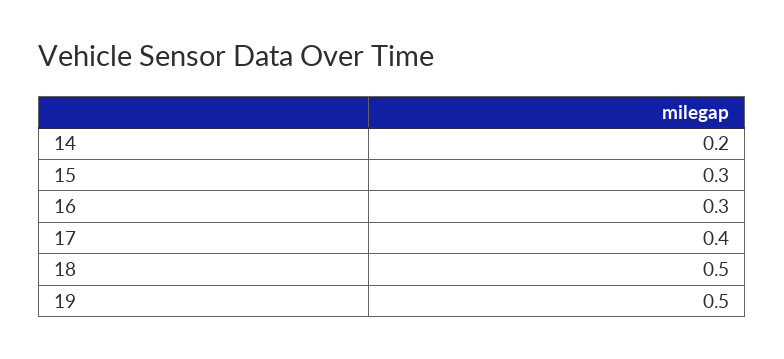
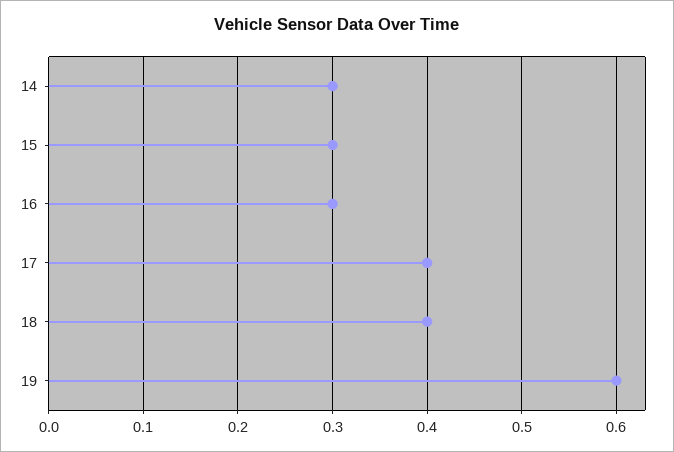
  {
-   "14": 0.2,
+   "14": 0.3,
    "15": 0.3,
    "16": 0.3,
    "17": 0.4,
-   "18": 0.5,
+   "18": 0.4,
-   "19": 0.5
+   "19": 0.6
  }

